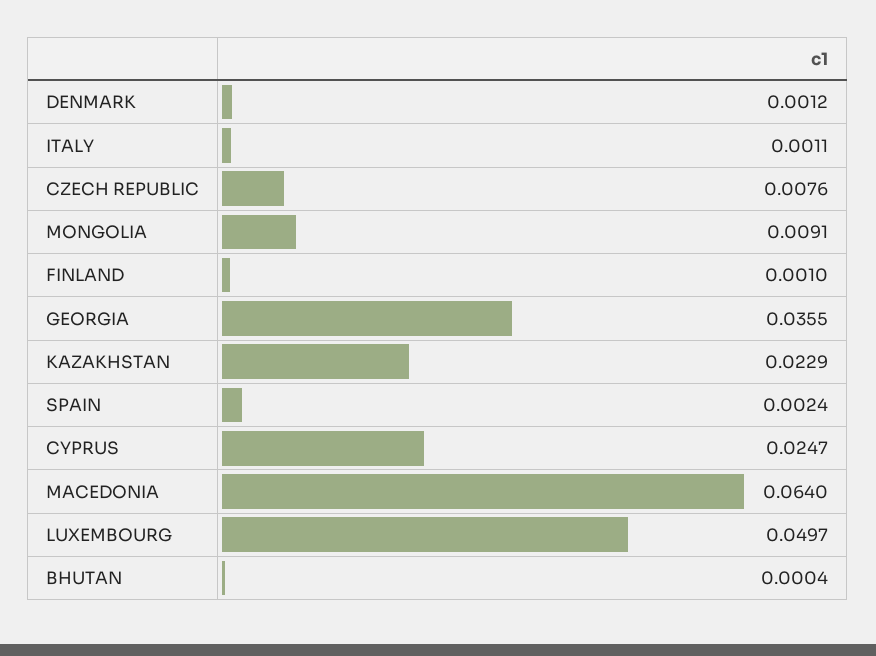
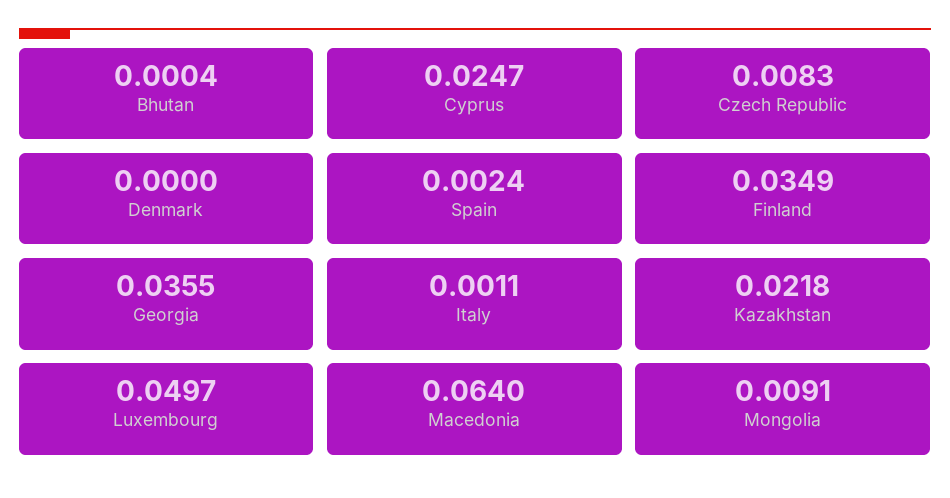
  {
-   "DENMARK": 0.0012,
+   "DENMARK": 0,
    "ITALY": 0.0011,
-   "CZECH REPUBLIC": 0.0076,
+   "CZECH REPUBLIC": 0.0083,
    "MONGOLIA": 0.0091,
-   "FINLAND": 0.001,
+   "FINLAND": 0.0349,
    "GEORGIA": 0.0355,
-   "KAZAKHSTAN": 0.0229,
+   "KAZAKHSTAN": 0.0218,
    "SPAIN": 0.0024,
    "CYPRUS": 0.0247,
    "MACEDONIA": 0.064,
    "LUXEMBOURG": 0.0497,
    "BHUTAN": 0.0004
  }

